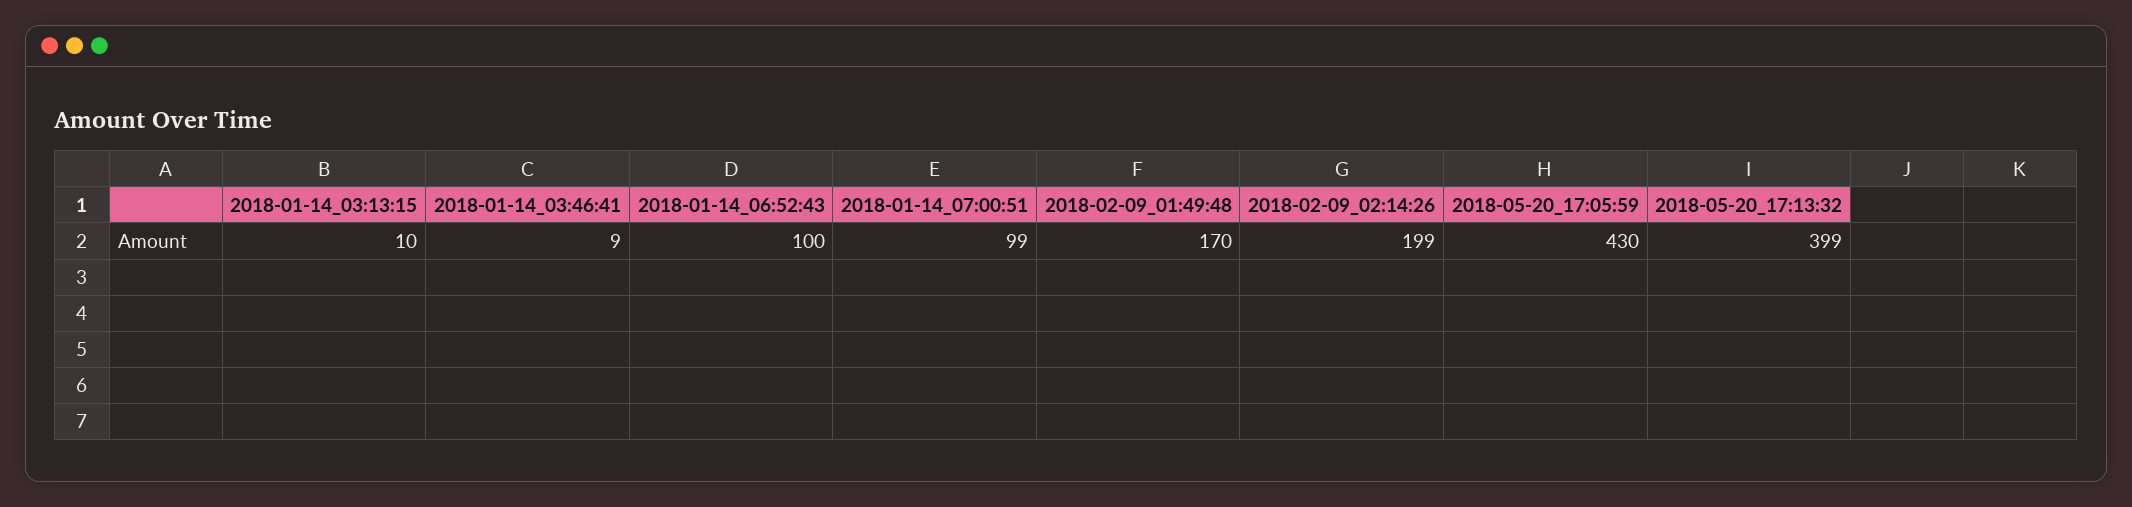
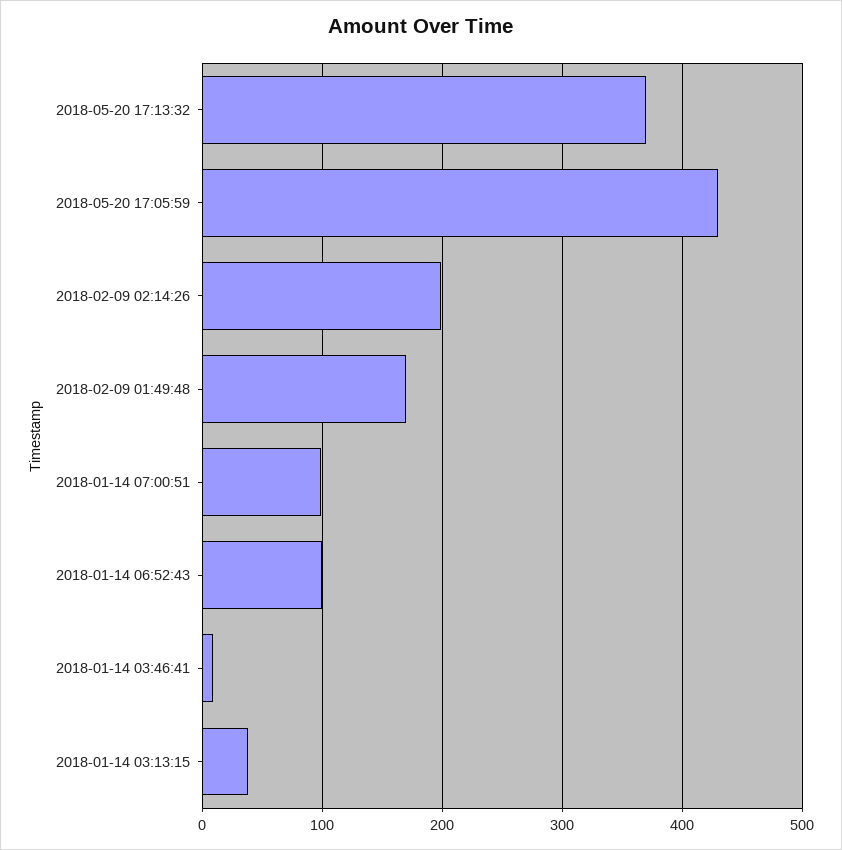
  {
-   "2018-01-14_03:13:15": 10,
+   "2018-01-14_03:13:15": 40,
    "2018-01-14_03:46:41": 9,
    "2018-01-14_06:52:43": 100,
    "2018-01-14_07:00:51": 99,
    "2018-02-09_01:49:48": 170,
    "2018-02-09_02:14:26": 199,
    "2018-05-20_17:05:59": 430,
-   "2018-05-20_17:13:32": 399
+   "2018-05-20_17:13:32": 370
  }

